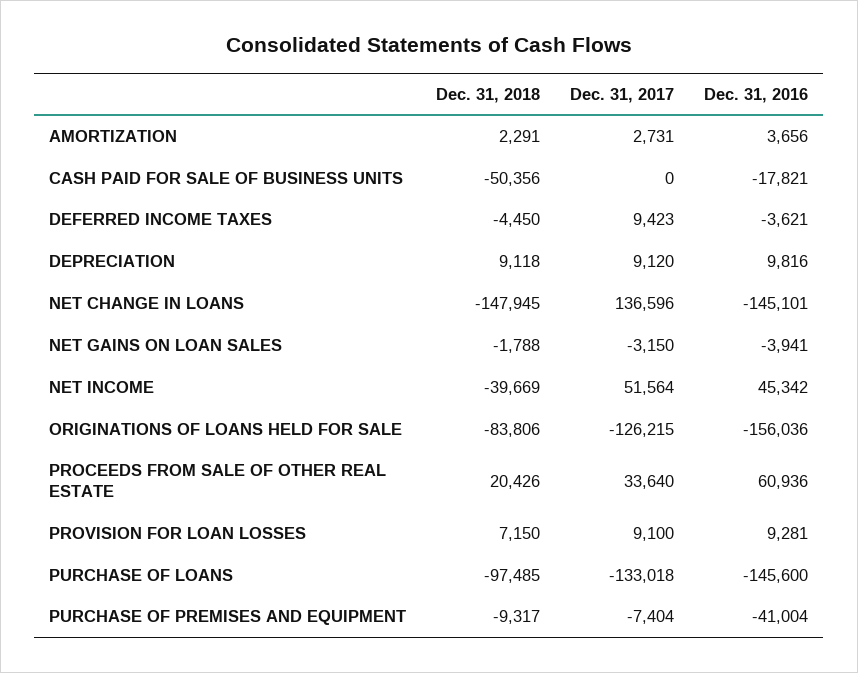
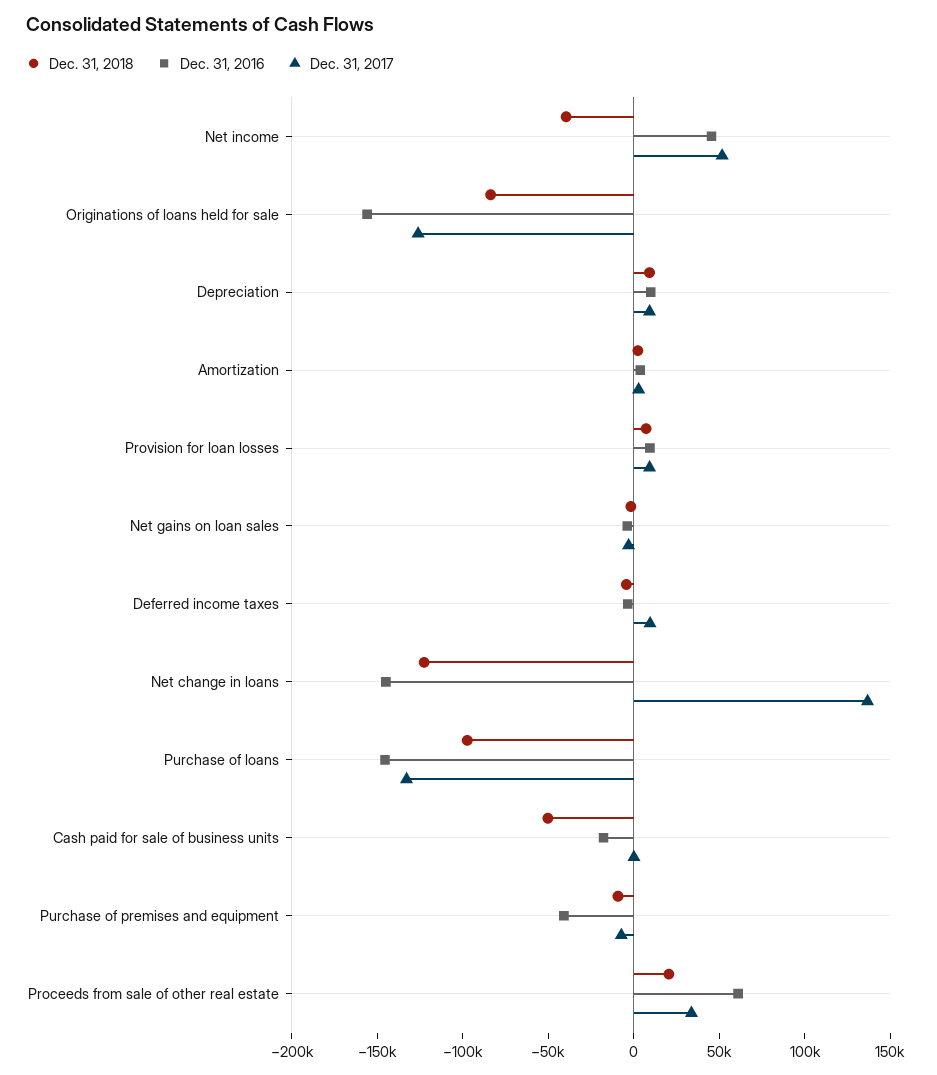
  {
    "Dec. 31, 2018": {
      "AMORTIZATION": 2291,
      "CASH PAID FOR SALE OF BUSINESS UNITS": -50356,
      "DEFERRED INCOME TAXES": -4450,
      "DEPRECIATION": 9118,
-     "NET CHANGE IN LOANS": -147945,
+     "NET CHANGE IN LOANS": -120000,
      "NET GAINS ON LOAN SALES": -1788,
      "NET INCOME": -39669,
      "ORIGINATIONS OF LOANS HELD FOR SALE": -83806,
      "PROCEEDS FROM SALE OF OTHER REAL ESTATE": 20426,
      "PROVISION FOR LOAN LOSSES": 7150,
      "PURCHASE OF LOANS": -97485,
      "PURCHASE OF PREMISES AND EQUIPMENT": -9317
    },
    "Dec. 31, 2017": {
      "AMORTIZATION": 2731,
      "CASH PAID FOR SALE OF BUSINESS UNITS": 0,
      "DEFERRED INCOME TAXES": 9423,
      "DEPRECIATION": 9120,
      "NET CHANGE IN LOANS": 136596,
      "NET GAINS ON LOAN SALES": -3150,
      "NET INCOME": 51564,
      "ORIGINATIONS OF LOANS HELD FOR SALE": -126215,
      "PROCEEDS FROM SALE OF OTHER REAL ESTATE": 33640,
      "PROVISION FOR LOAN LOSSES": 9100,
      "PURCHASE OF LOANS": -133018,
      "PURCHASE OF PREMISES AND EQUIPMENT": -7404
    },
    "Dec. 31, 2016": {
      "AMORTIZATION": 3656,
      "CASH PAID FOR SALE OF BUSINESS UNITS": -17821,
      "DEFERRED INCOME TAXES": -3621,
      "DEPRECIATION": 9816,
      "NET CHANGE IN LOANS": -145101,
      "NET GAINS ON LOAN SALES": -3941,
      "NET INCOME": 45342,
      "ORIGINATIONS OF LOANS HELD FOR SALE": -156036,
      "PROCEEDS FROM SALE OF OTHER REAL ESTATE": 60936,
      "PROVISION FOR LOAN LOSSES": 9281,
      "PURCHASE OF LOANS": -145600,
      "PURCHASE OF PREMISES AND EQUIPMENT": -41004
    }
  }

